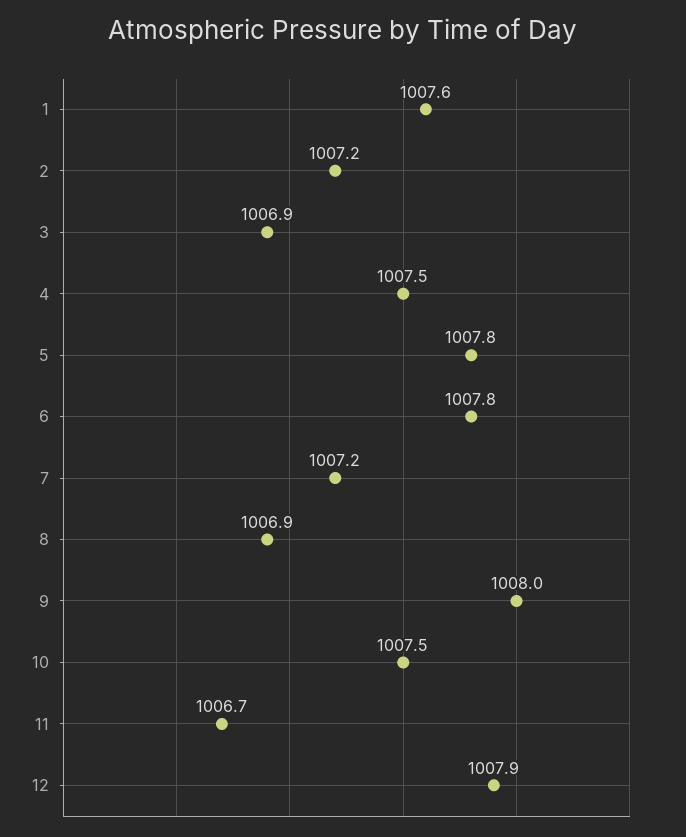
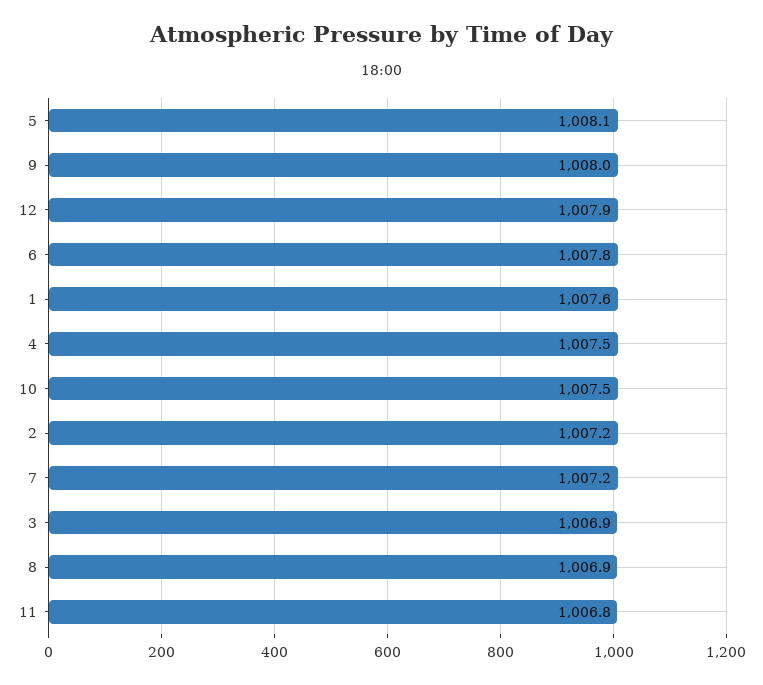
  {
    "1": 1007.6,
    "2": 1007.2,
    "3": 1006.9,
    "4": 1007.5,
-   "5": 1007.8,
+   "5": 1008.1,
    "6": 1007.8,
    "7": 1007.2,
    "8": 1006.9,
    "9": 1008,
    "10": 1007.5,
-   "11": 1006.7,
+   "11": 1006.8,
    "12": 1007.9
  }

